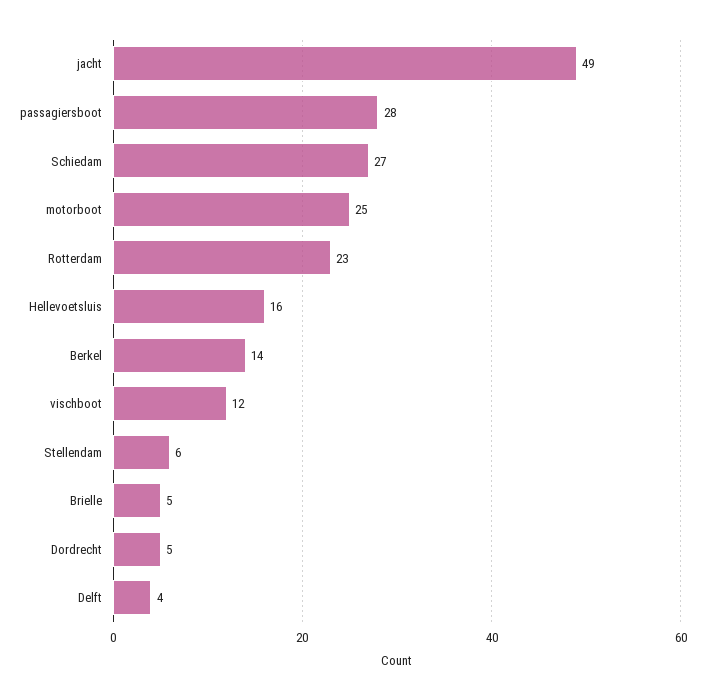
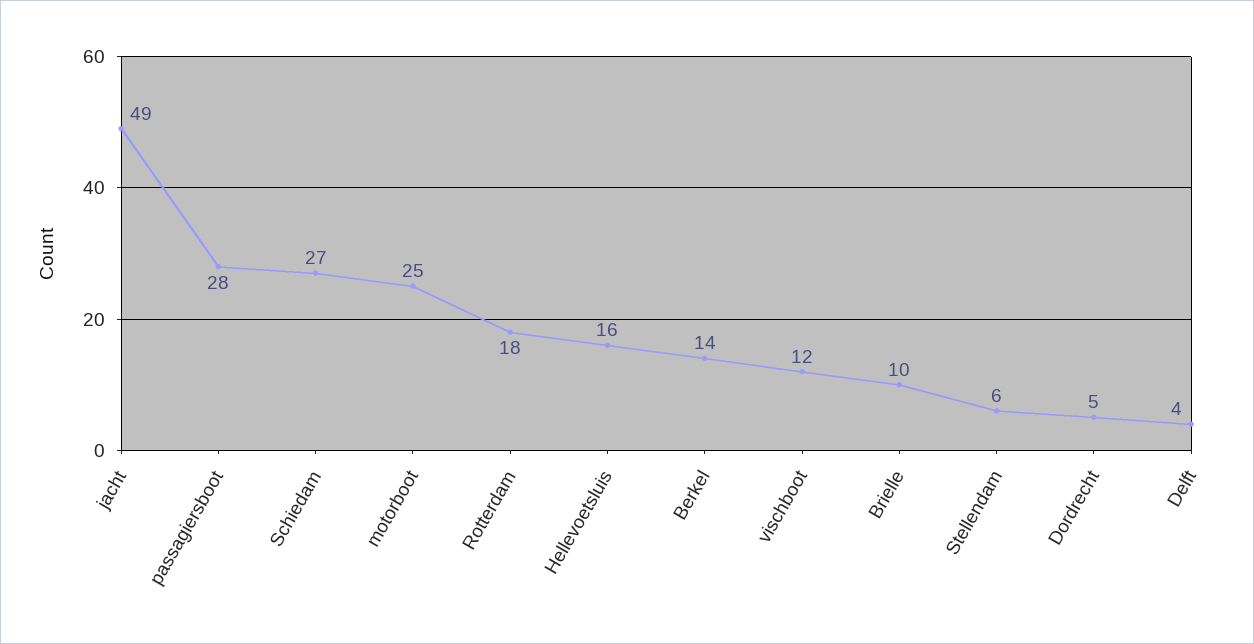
  {
    "jacht": 49,
    "passagiersboot": 28,
    "Schiedam": 27,
    "motorboot": 25,
-   "Rotterdam": 23,
+   "Rotterdam": 18,
    "Hellevoetsluis": 16,
    "Berkel": 14,
    "vischboot": 12,
    "Stellendam": 6,
-   "Brielle": 5,
+   "Brielle": 10,
    "Dordrecht": 5,
    "Delft": 4
  }

